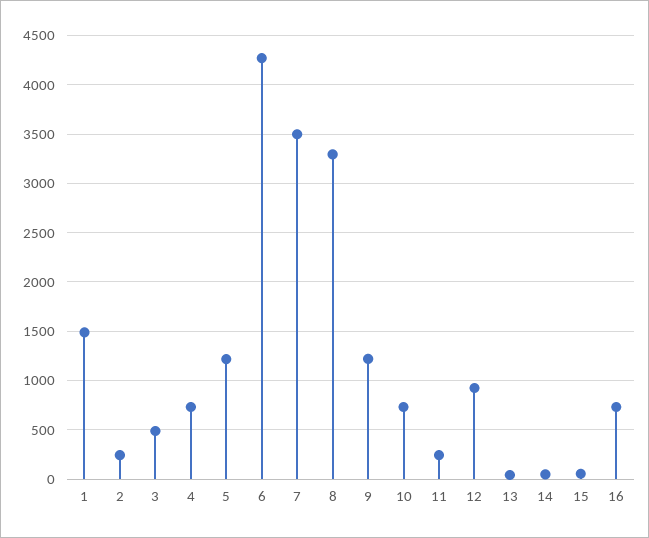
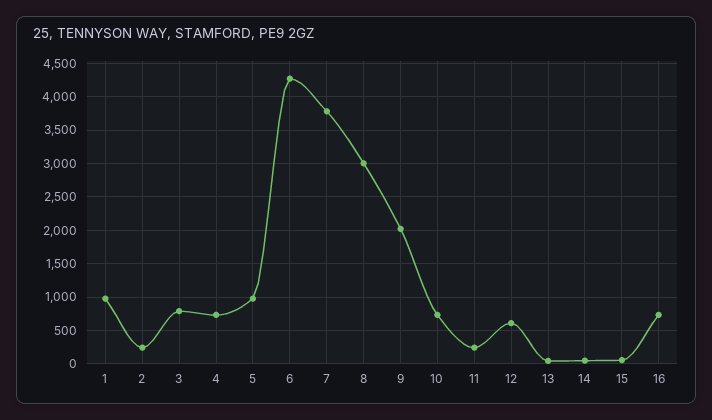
  {
-   "1": 1500,
+   "1": 1000,
    "2": 200,
-   "3": 500,
+   "3": 800,
    "4": 700,
-   "5": 1200,
+   "5": 1000,
    "6": 4300,
-   "7": 3500,
+   "7": 3800,
-   "8": 3300,
+   "8": 3000,
-   "9": 1200,
+   "9": 2000,
    "10": 700,
    "11": 200,
-   "12": 900,
+   "12": 600,
    "13": 0,
    "14": 0,
    "15": 100,
    "16": 700
  }

